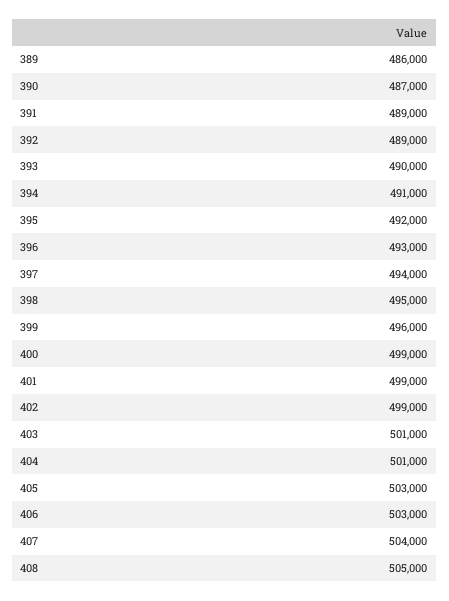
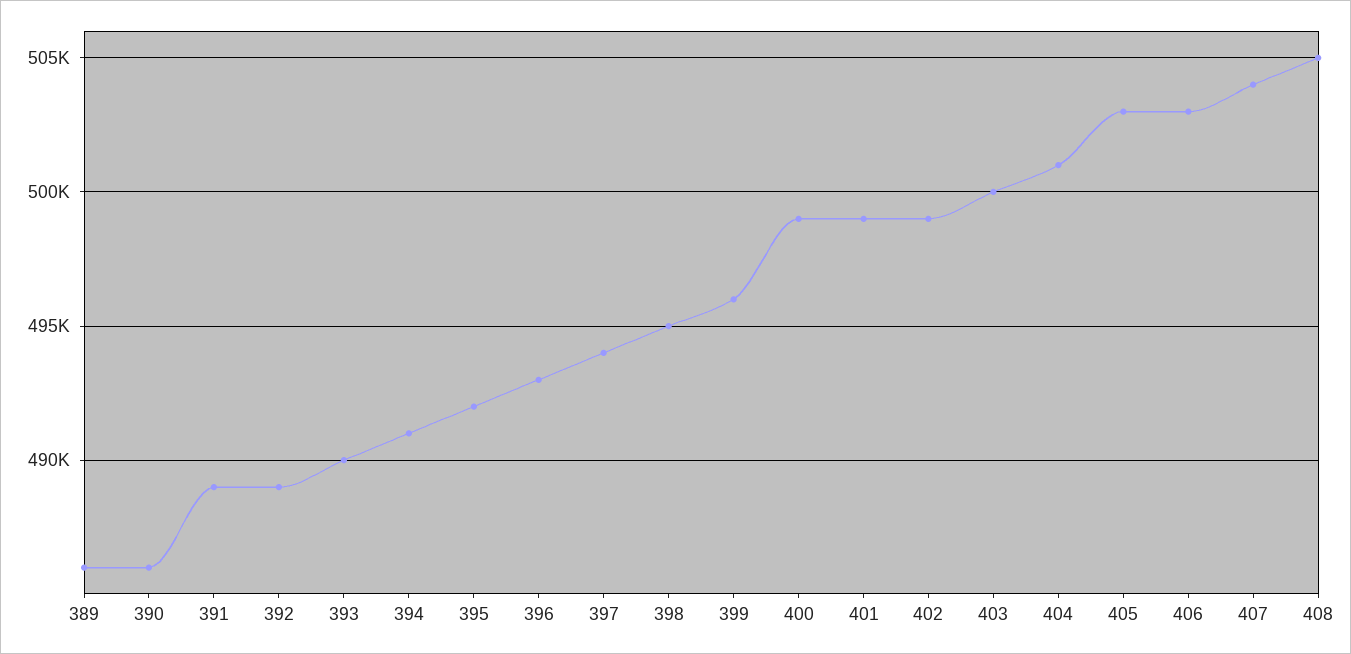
  {
    "389": 486000,
-   "390": 487000,
+   "390": 486000,
    "391": 489000,
    "392": 489000,
    "393": 490000,
    "394": 491000,
    "395": 492000,
    "396": 493000,
    "397": 494000,
    "398": 495000,
    "399": 496000,
    "400": 499000,
    "401": 499000,
    "402": 499000,
-   "403": 501000,
+   "403": 500000,
    "404": 501000,
    "405": 503000,
    "406": 503000,
    "407": 504000,
    "408": 505000
  }

